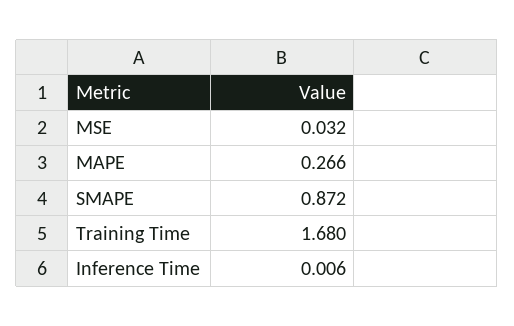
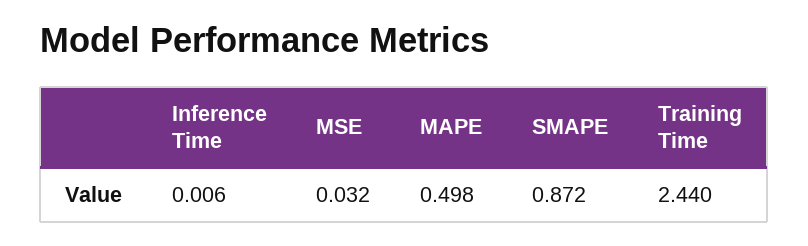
  {
    "MSE": 0.032,
-   "MAPE": 0.266,
+   "MAPE": 0.498,
    "SMAPE": 0.872,
-   "Training Time": 1.68,
+   "Training Time": 2.44,
    "Inference Time": 0.006
  }

